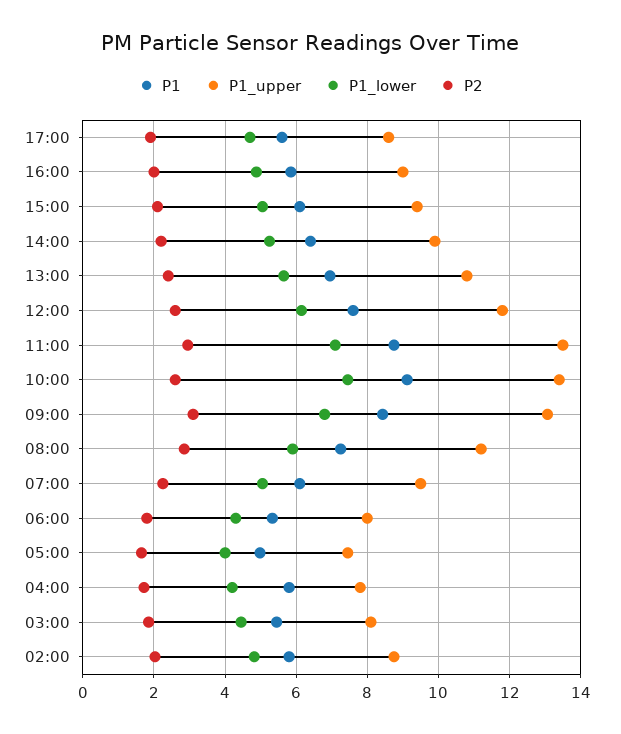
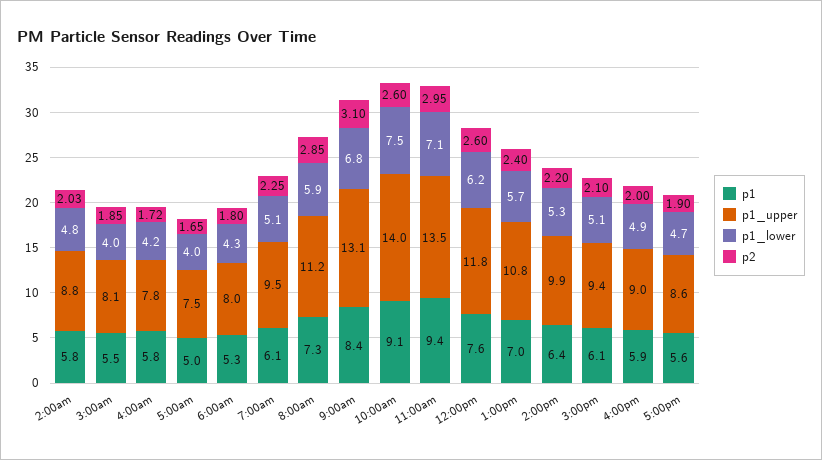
  {
    "P1": {
      "17:00": 5.6,
      "16:00": 5.9,
      "15:00": 6.1,
      "14:00": 6.4,
      "13:00": 7,
      "12:00": 7.6,
-     "11:00": 8.8,
+     "11:00": 9.4,
      "10:00": 9.1,
      "09:00": 8.4,
      "08:00": 7.3,
      "07:00": 6.1,
      "06:00": 5.3,
      "05:00": 5,
      "04:00": 5.8,
      "03:00": 5.5,
      "02:00": 5.8
    },
    "P1_upper": {
      "17:00": 8.6,
      "16:00": 9,
      "15:00": 9.4,
      "14:00": 9.9,
      "13:00": 10.8,
      "12:00": 11.8,
      "11:00": 13.5,
-     "10:00": 13.4,
+     "10:00": 14,
      "09:00": 13.1,
      "08:00": 11.2,
      "07:00": 9.5,
      "06:00": 8,
      "05:00": 7.5,
      "04:00": 7.8,
      "03:00": 8.1,
      "02:00": 8.8
    },
    "P1_lower": {
      "17:00": 4.7,
      "16:00": 4.9,
      "15:00": 5.1,
      "14:00": 5.3,
      "13:00": 5.7,
      "12:00": 6.2,
      "11:00": 7.1,
      "10:00": 7.5,
      "09:00": 6.8,
      "08:00": 5.9,
      "07:00": 5.1,
      "06:00": 4.3,
      "05:00": 4,
      "04:00": 4.2,
-     "03:00": 4.4,
+     "03:00": 4,
      "02:00": 4.8
    },
    "P2": {
      "17:00": 1.9,
      "16:00": 2,
      "15:00": 2.1,
      "14:00": 2.2,
      "13:00": 2.4,
      "12:00": 2.6,
      "11:00": 2.95,
      "10:00": 2.6,
      "09:00": 3.1,
      "08:00": 2.85,
      "07:00": 2.25,
      "06:00": 1.8,
      "05:00": 1.65,
      "04:00": 1.72,
      "03:00": 1.85,
      "02:00": 2.03
    }
  }

